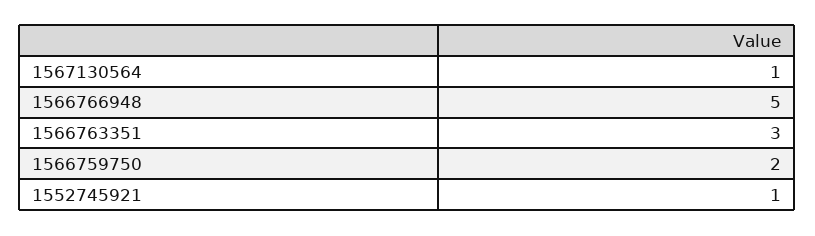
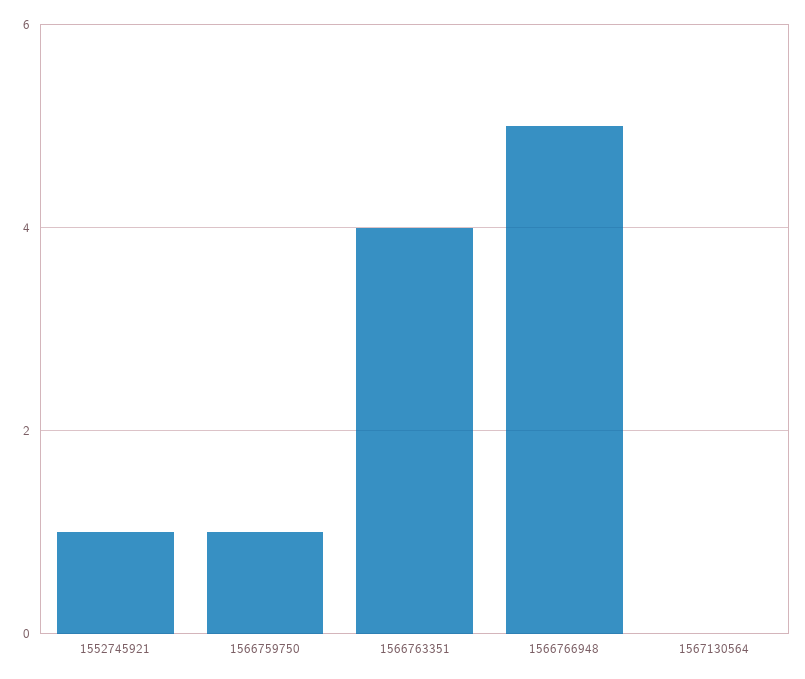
  {
-   "1567130564": 1,
+   "1567130564": 0,
    "1566766948": 5,
-   "1566763351": 3,
+   "1566763351": 4,
-   "1566759750": 2,
+   "1566759750": 1,
    "1552745921": 1
  }

